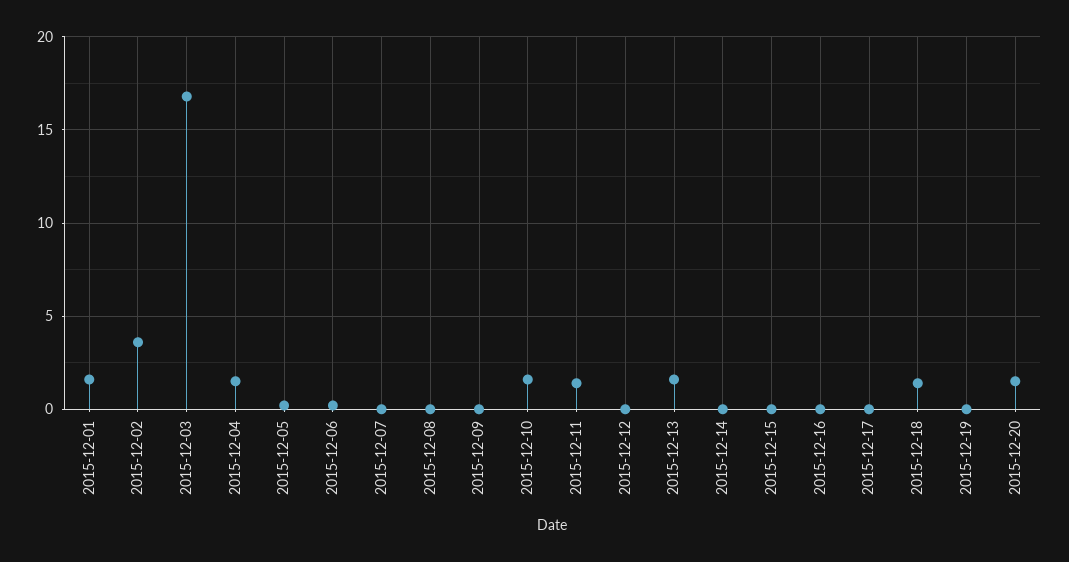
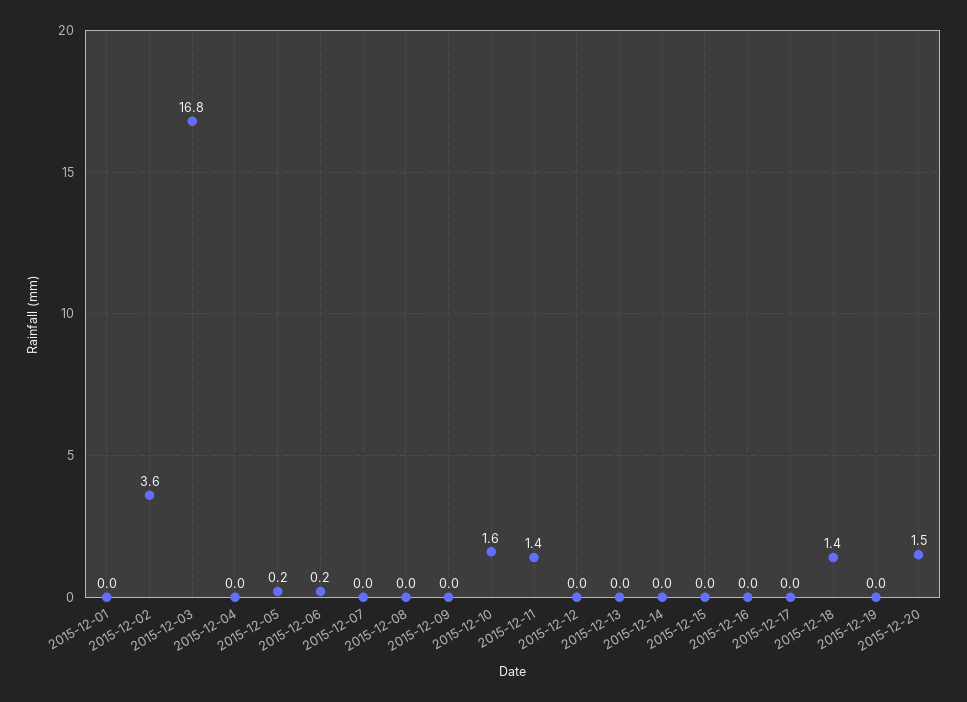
  {
-   "2015-12-01": 1.5,
+   "2015-12-01": 0,
    "2015-12-02": 3.6,
    "2015-12-03": 16.8,
-   "2015-12-04": 1.5,
+   "2015-12-04": 0,
    "2015-12-05": 0.2,
    "2015-12-06": 0.2,
    "2015-12-07": 0,
    "2015-12-08": 0,
    "2015-12-09": 0,
    "2015-12-10": 1.6,
    "2015-12-11": 1.4,
    "2015-12-12": 0,
-   "2015-12-13": 1.5,
+   "2015-12-13": 0,
    "2015-12-14": 0,
    "2015-12-15": 0,
    "2015-12-16": 0,
    "2015-12-17": 0,
    "2015-12-18": 1.4,
    "2015-12-19": 0,
    "2015-12-20": 1.5
  }

